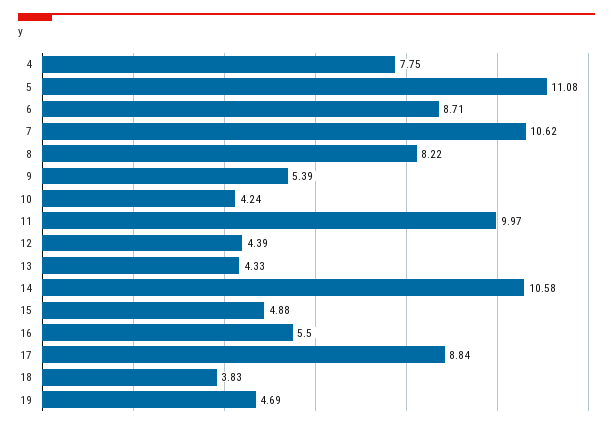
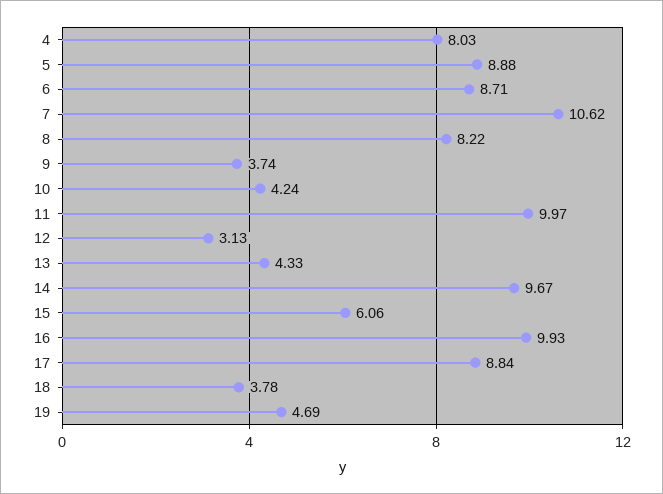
  {
-   "4": 7.75,
+   "4": 8.03,
-   "5": 11.08,
+   "5": 8.88,
    "6": 8.71,
    "7": 10.62,
    "8": 8.22,
-   "9": 5.39,
+   "9": 3.74,
    "10": 4.24,
    "11": 9.97,
-   "12": 4.39,
+   "12": 3.13,
    "13": 4.33,
-   "14": 10.58,
+   "14": 9.67,
-   "15": 4.88,
+   "15": 6.06,
-   "16": 5.5,
+   "16": 9.93,
    "17": 8.84,
-   "18": 3.83,
+   "18": 3.78,
    "19": 4.69
  }

